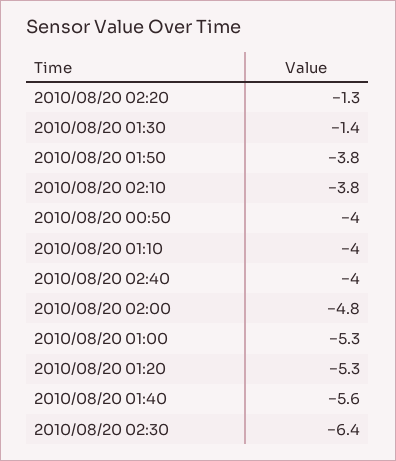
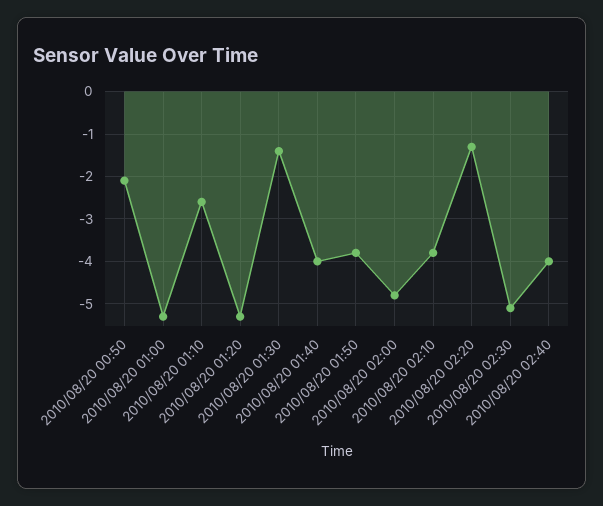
  {
    "2010/08/20 02:20": -1.3,
    "2010/08/20 01:30": -1.4,
    "2010/08/20 01:50": -3.8,
    "2010/08/20 02:10": -3.8,
-   "2010/08/20 00:50": -4,
+   "2010/08/20 00:50": -2,
-   "2010/08/20 01:10": -4,
+   "2010/08/20 01:10": -2.5,
    "2010/08/20 02:40": -4,
    "2010/08/20 02:00": -4.8,
    "2010/08/20 01:00": -5.3,
    "2010/08/20 01:20": -5.3,
-   "2010/08/20 01:40": -5.6,
+   "2010/08/20 01:40": -4,
-   "2010/08/20 02:30": -6.4
+   "2010/08/20 02:30": -5
  }

